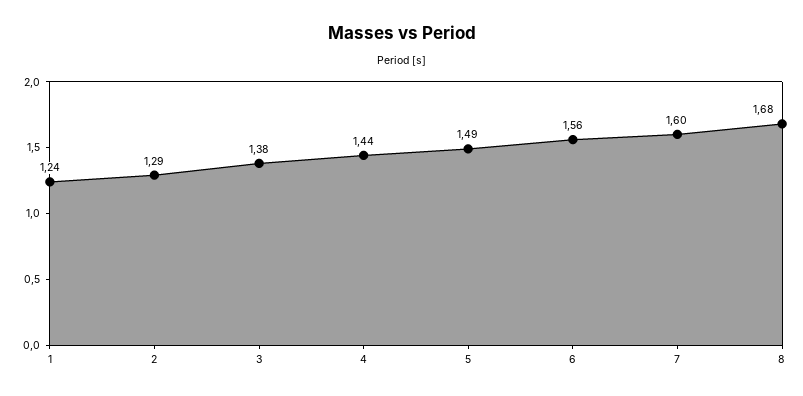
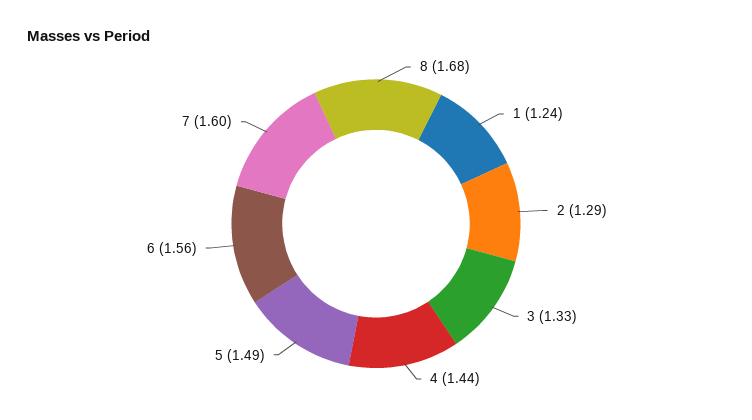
  {
    "1": 1.24,
    "2": 1.29,
-   "3": 1.38,
+   "3": 1.33,
    "4": 1.44,
    "5": 1.49,
    "6": 1.56,
    "7": 1.6,
    "8": 1.68
  }

